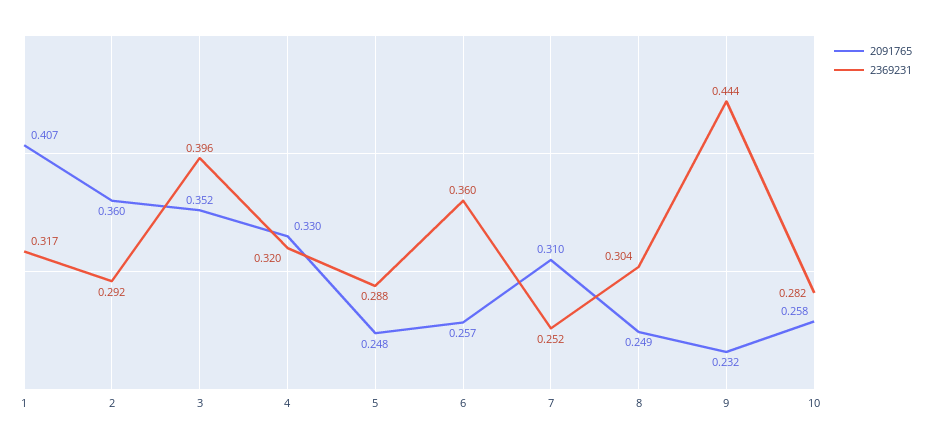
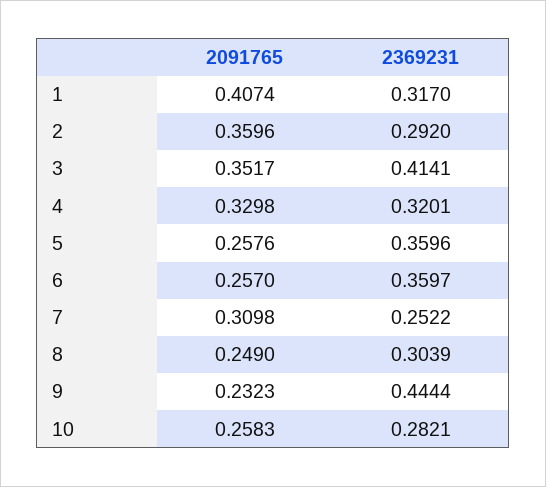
  {
    "2091765": {
      "1": 0.4074,
      "2": 0.3596,
      "3": 0.3517,
      "4": 0.3298,
-     "5": 0.248,
+     "5": 0.2576,
      "6": 0.257,
      "7": 0.3098,
      "8": 0.249,
      "9": 0.2323,
      "10": 0.2583
    },
    "2369231": {
      "1": 0.317,
      "2": 0.292,
-     "3": 0.396,
+     "3": 0.4141,
      "4": 0.3201,
-     "5": 0.288,
+     "5": 0.3596,
      "6": 0.3597,
      "7": 0.2522,
      "8": 0.3039,
      "9": 0.4444,
      "10": 0.2821
    }
  }

